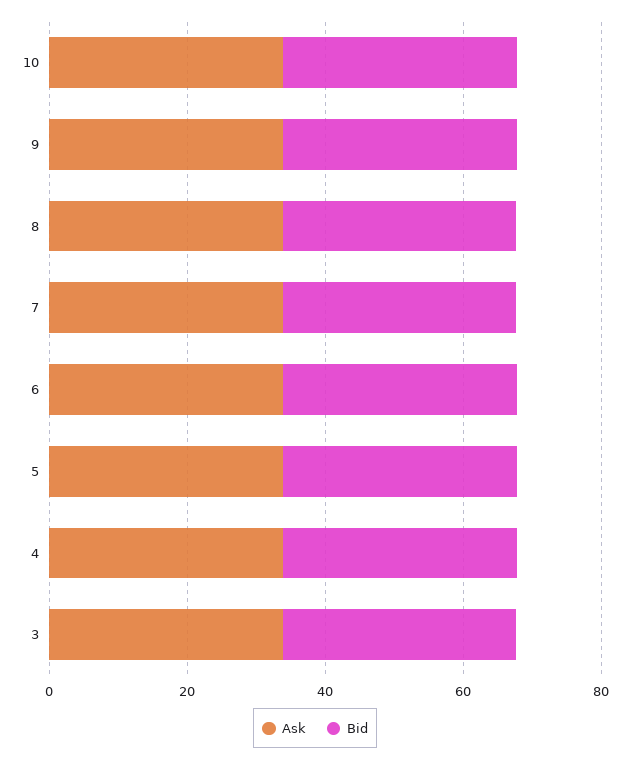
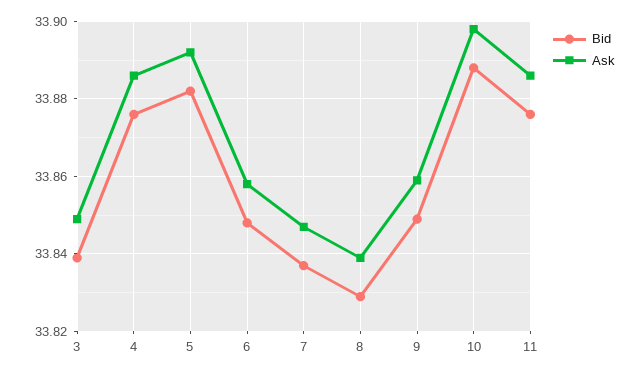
  {
    "Ask": {
      "10": 33.9,
      "9": 33.86,
      "8": 33.84,
      "7": 33.845,
      "6": 33.86,
      "5": 33.89,
      "4": 33.885,
-     "3": 33.85
+     "3": 33.85,
+     "11": 33.885
    },
    "Bid": {
      "10": 33.89,
      "9": 33.85,
      "8": 33.83,
      "7": 33.835,
      "6": 33.85,
      "5": 33.88,
      "4": 33.875,
-     "3": 33.84
+     "3": 33.84,
+     "11": 33.875
    }
  }

